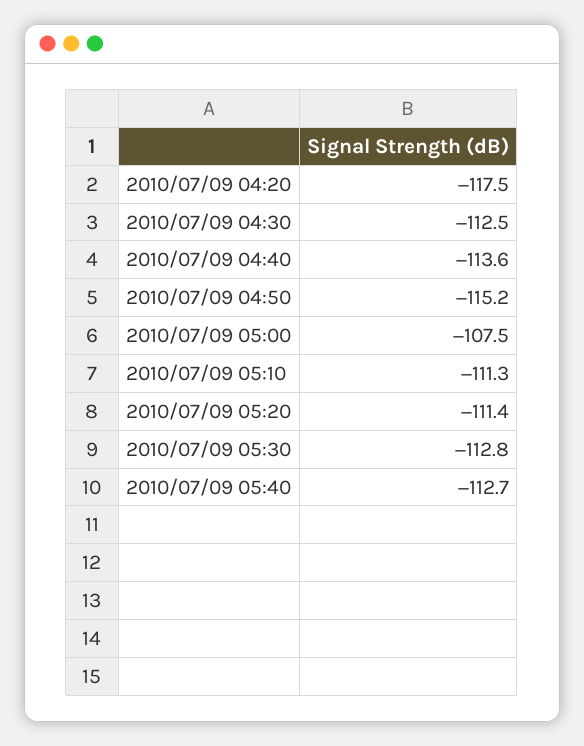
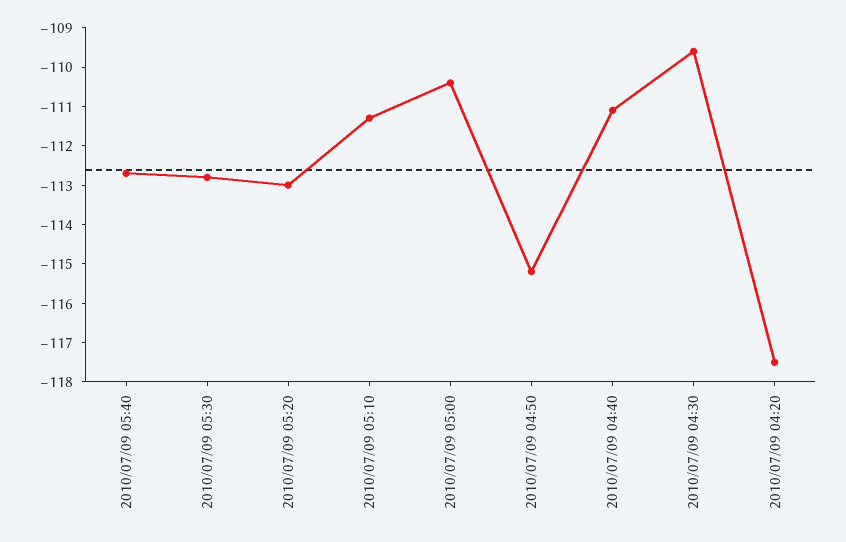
  {
    "2010/07/09 04:20": -117.5,
-   "2010/07/09 04:30": -112.5,
+   "2010/07/09 04:30": -109.5,
-   "2010/07/09 04:40": -113.6,
+   "2010/07/09 04:40": -111,
    "2010/07/09 04:50": -115.2,
-   "2010/07/09 05:00": -107.5,
+   "2010/07/09 05:00": -110.5,
    "2010/07/09 05:10": -111.3,
-   "2010/07/09 05:20": -111.4,
+   "2010/07/09 05:20": -113,
    "2010/07/09 05:30": -112.8,
    "2010/07/09 05:40": -112.7
  }

